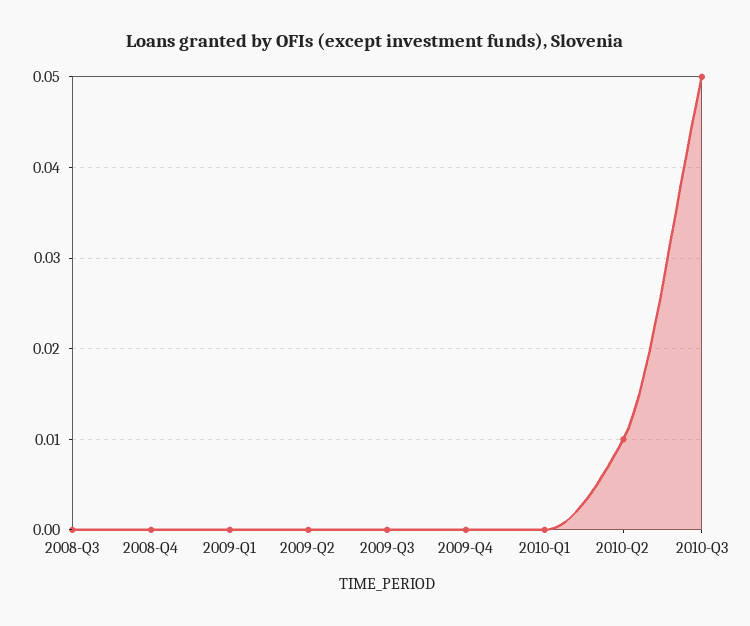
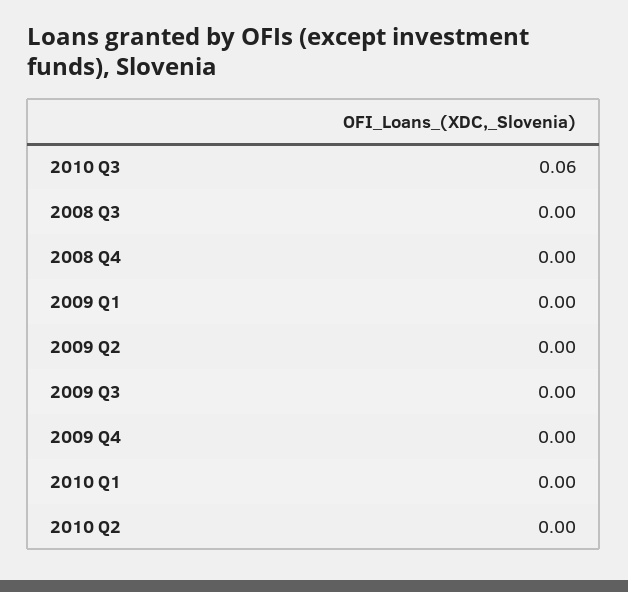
  {
    "2008-Q3": 0,
    "2008-Q4": 0,
    "2009-Q1": 0,
    "2009-Q2": 0,
    "2009-Q3": 0,
    "2009-Q4": 0,
    "2010-Q1": 0,
-   "2010-Q2": 0.01,
+   "2010-Q2": 0,
-   "2010-Q3": 0.05
+   "2010-Q3": 0.06
  }

